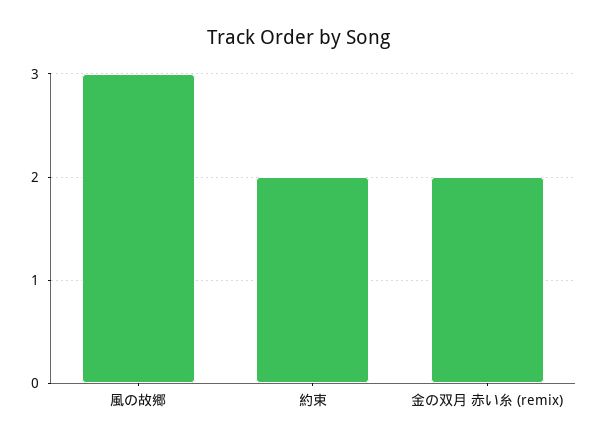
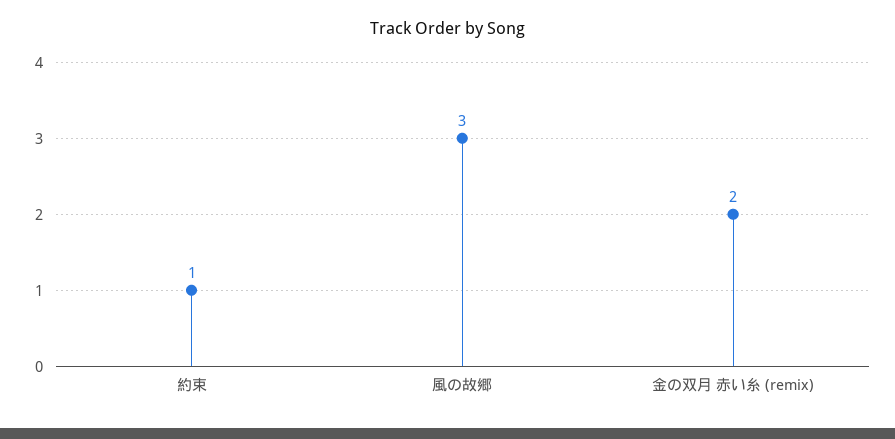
  {
    "風の故郷": 3,
-   "約束": 2,
+   "約束": 1,
    "金の双月 赤い糸 (remix)": 2
  }

